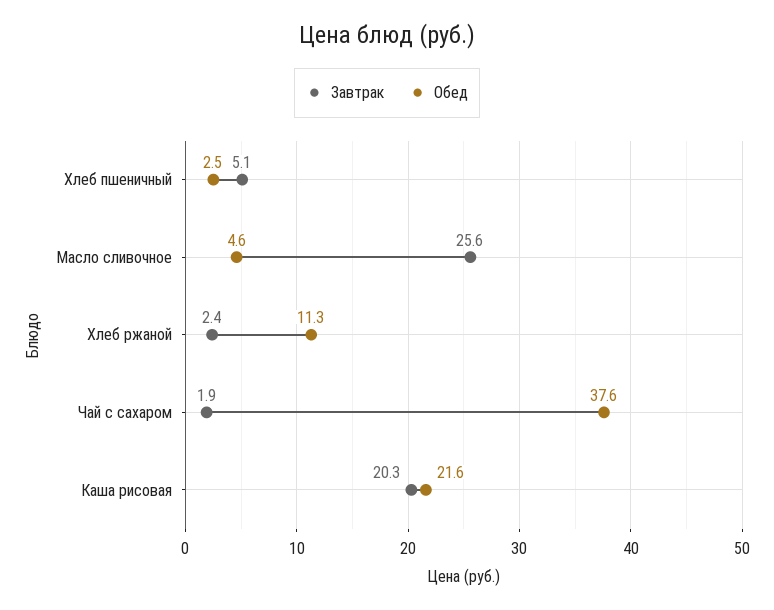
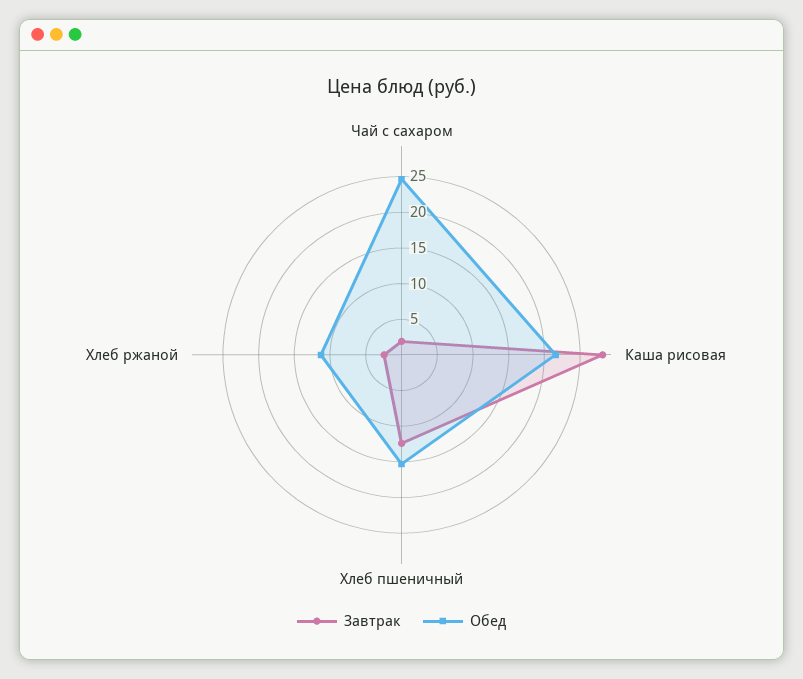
  {
    "Завтрак": {
-     "Хлеб пшеничный": 5.1,
+     "Хлеб пшеничный": 12.5,
-     "Масло сливочное": 25.6,
      "Хлеб ржаной": 2.4,
      "Чай с сахаром": 1.9,
-     "Каша рисовая": 20.3
+     "Каша рисовая": 27.5
    },
    "Обед": {
-     "Хлеб пшеничный": 2.5,
+     "Хлеб пшеничный": 15,
-     "Масло сливочное": 4.6,
      "Хлеб ржаной": 11.3,
-     "Чай с сахаром": 37.6,
+     "Чай с сахаром": 25,
      "Каша рисовая": 21.6
    }
  }

